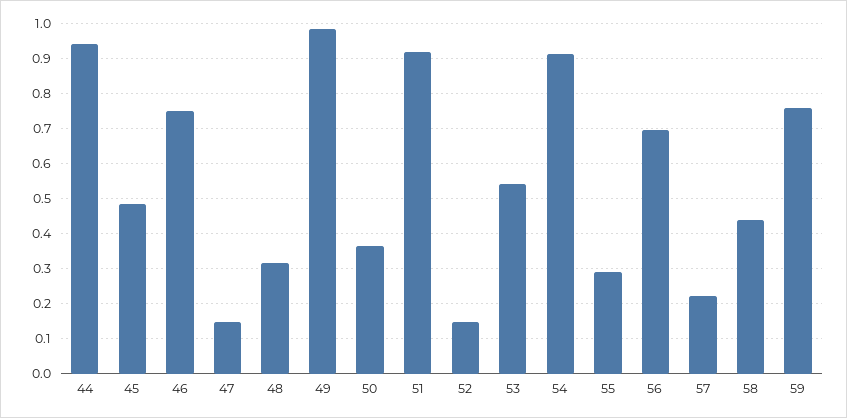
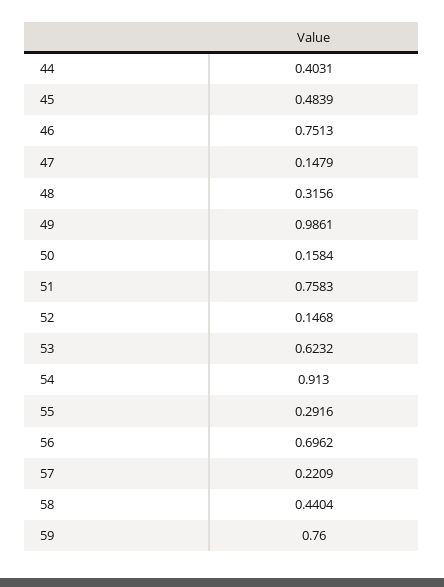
  {
-   "44": 0.94,
+   "44": 0.4031,
    "45": 0.4839,
    "46": 0.7513,
    "47": 0.1479,
    "48": 0.3156,
    "49": 0.9861,
-   "50": 0.36,
+   "50": 0.1584,
-   "51": 0.92,
+   "51": 0.7583,
    "52": 0.1468,
-   "53": 0.54,
+   "53": 0.6232,
    "54": 0.913,
    "55": 0.2916,
    "56": 0.6962,
    "57": 0.2209,
    "58": 0.4404,
    "59": 0.76
  }

